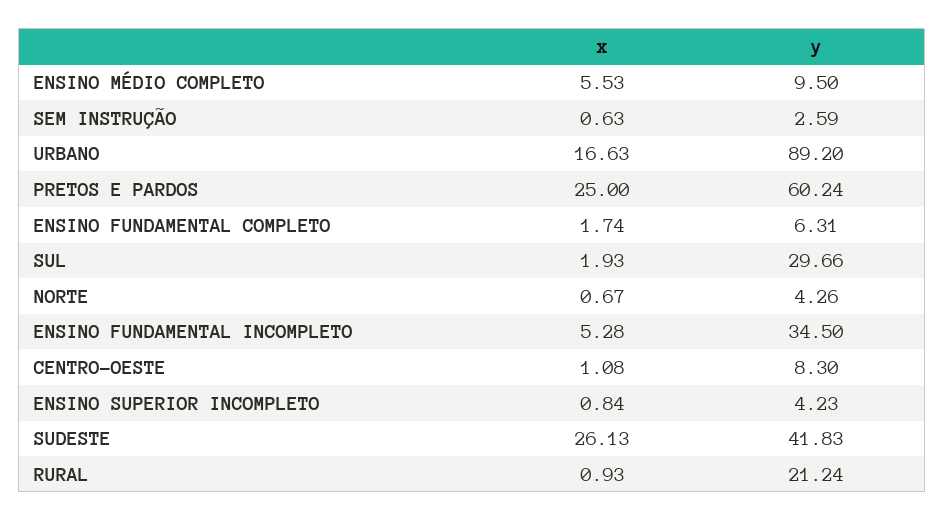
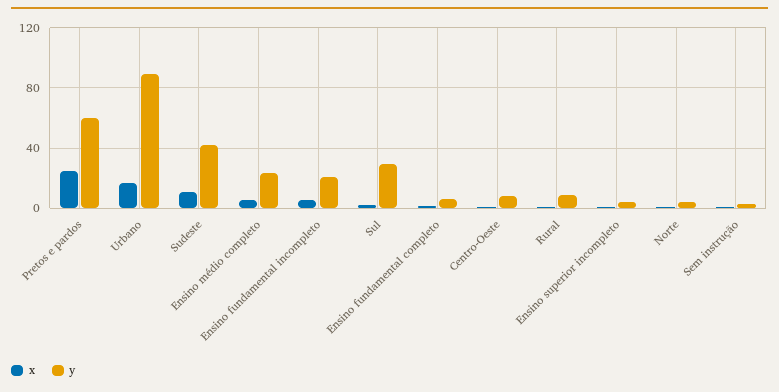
  {
    "x": {
      "ENSINO MÉDIO COMPLETO": 5.53,
      "SEM INSTRUÇÃO": 0.63,
      "URBANO": 16.63,
      "PRETOS E PARDOS": 25,
      "ENSINO FUNDAMENTAL COMPLETO": 1.74,
      "SUL": 1.93,
      "NORTE": 0.67,
      "ENSINO FUNDAMENTAL INCOMPLETO": 5.28,
      "CENTRO-OESTE": 1.08,
      "ENSINO SUPERIOR INCOMPLETO": 0.84,
-     "SUDESTE": 26.13,
+     "SUDESTE": 10,
      "RURAL": 0.93
    },
    "y": {
-     "ENSINO MÉDIO COMPLETO": 9.5,
+     "ENSINO MÉDIO COMPLETO": 25,
      "SEM INSTRUÇÃO": 2.59,
      "URBANO": 89.2,
      "PRETOS E PARDOS": 60.24,
      "ENSINO FUNDAMENTAL COMPLETO": 6.31,
      "SUL": 29.66,
      "NORTE": 4.26,
-     "ENSINO FUNDAMENTAL INCOMPLETO": 34.5,
+     "ENSINO FUNDAMENTAL INCOMPLETO": 20,
      "CENTRO-OESTE": 8.3,
      "ENSINO SUPERIOR INCOMPLETO": 4.23,
      "SUDESTE": 41.83,
-     "RURAL": 21.24
+     "RURAL": 10
    }
  }

